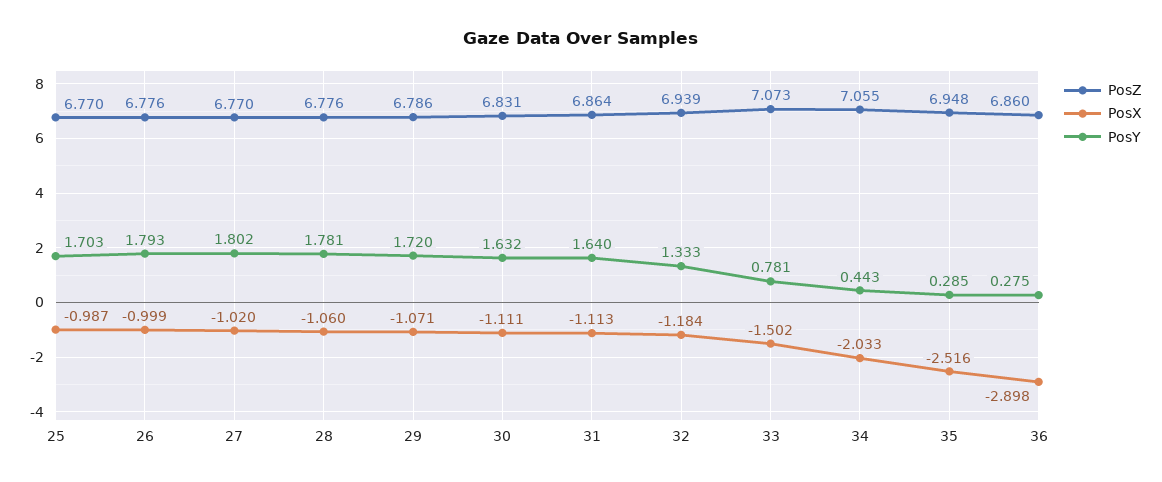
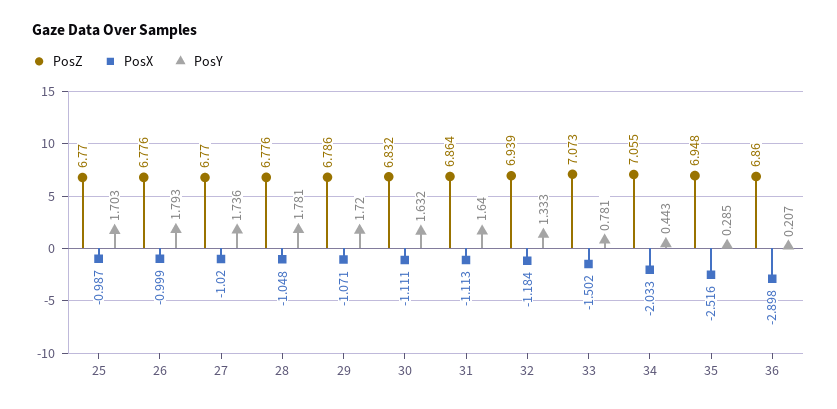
  {
    "PosZ": {
      "25": 6.77,
      "26": 6.776,
      "27": 6.77,
      "28": 6.776,
      "29": 6.786,
-     "30": 6.831,
+     "30": 6.832,
      "31": 6.864,
      "32": 6.939,
      "33": 7.073,
      "34": 7.055,
      "35": 6.948,
      "36": 6.86
    },
    "PosX": {
      "25": -0.987,
      "26": -0.999,
      "27": -1.02,
-     "28": -1.06,
+     "28": -1.048,
      "29": -1.071,
      "30": -1.111,
      "31": -1.113,
      "32": -1.184,
      "33": -1.502,
      "34": -2.033,
      "35": -2.516,
      "36": -2.898
    },
    "PosY": {
      "25": 1.703,
      "26": 1.793,
-     "27": 1.802,
+     "27": 1.736,
      "28": 1.781,
      "29": 1.72,
      "30": 1.632,
      "31": 1.64,
      "32": 1.333,
      "33": 0.781,
      "34": 0.443,
      "35": 0.285,
-     "36": 0.275
+     "36": 0.207
    }
  }

